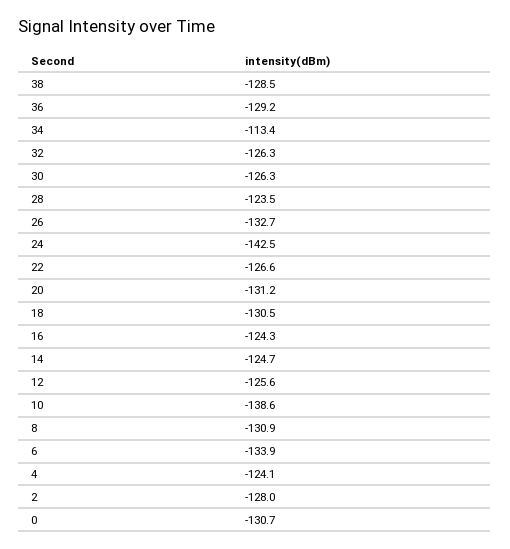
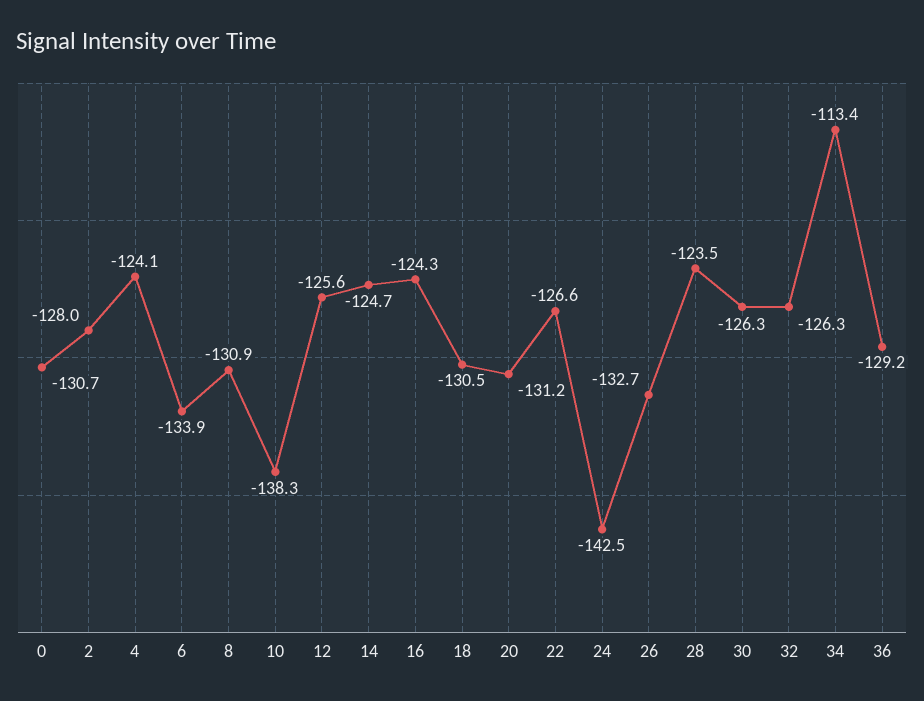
  {
-   "38": -128.5,
    "36": -129.2,
    "34": -113.4,
    "32": -126.3,
    "30": -126.3,
    "28": -123.5,
    "26": -132.7,
    "24": -142.5,
    "22": -126.6,
    "20": -131.2,
    "18": -130.5,
    "16": -124.3,
    "14": -124.7,
    "12": -125.6,
-   "10": -138.6,
+   "10": -138.3,
    "8": -130.9,
    "6": -133.9,
    "4": -124.1,
    "2": -128,
    "0": -130.7
  }

